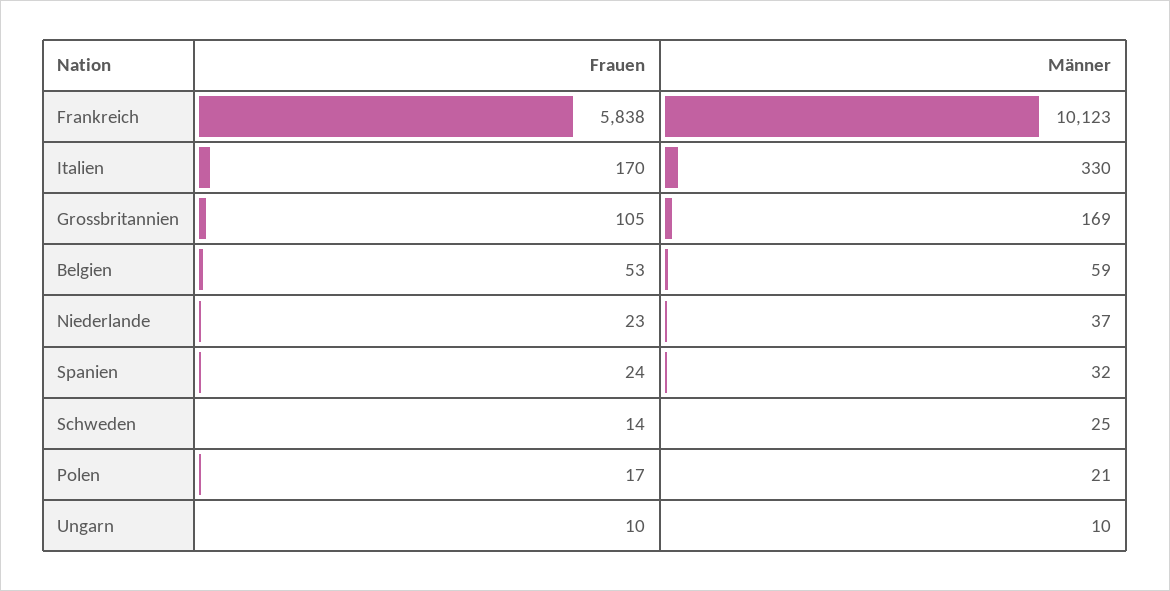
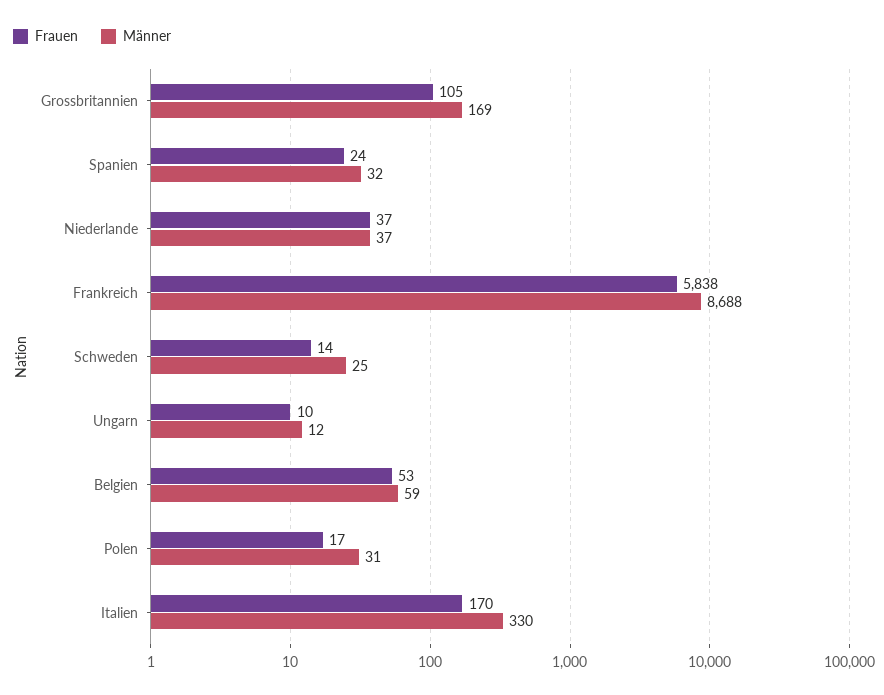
  {
    "Frauen": {
      "Frankreich": 5838,
      "Italien": 170,
      "Grossbritannien": 105,
      "Belgien": 53,
-     "Niederlande": 23,
+     "Niederlande": 37,
      "Spanien": 24,
      "Schweden": 14,
      "Polen": 17,
      "Ungarn": 10
    },
    "Männer": {
-     "Frankreich": 10123,
+     "Frankreich": 8688,
      "Italien": 330,
      "Grossbritannien": 169,
      "Belgien": 59,
      "Niederlande": 37,
      "Spanien": 32,
      "Schweden": 25,
-     "Polen": 21,
+     "Polen": 31,
-     "Ungarn": 10
+     "Ungarn": 12
    }
  }

